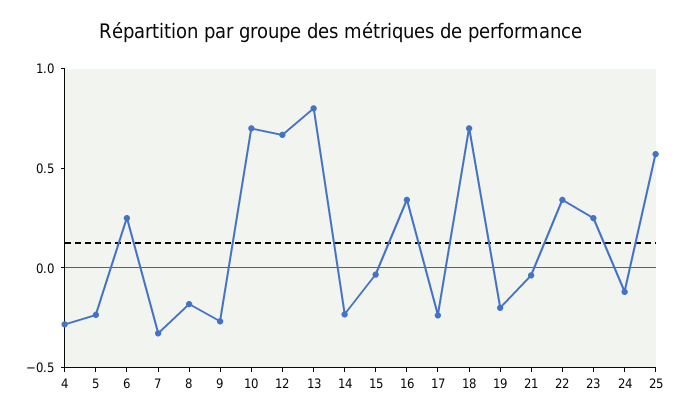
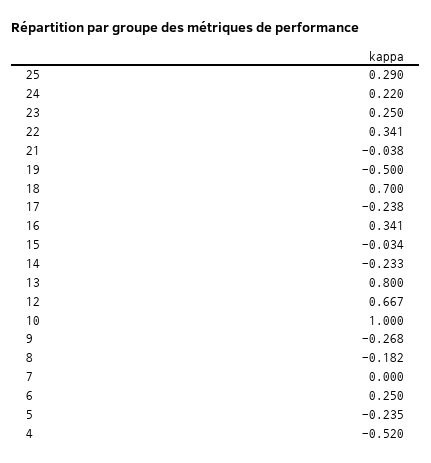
  {
-   "4": -0.3,
+   "4": -0.52,
    "5": -0.235,
    "6": 0.25,
-   "7": -0.3,
+   "7": 0,
    "8": -0.182,
    "9": -0.268,
-   "10": 0.7,
+   "10": 1,
    "12": 0.667,
    "13": 0.8,
    "14": -0.233,
    "15": -0.034,
    "16": 0.341,
    "17": -0.238,
    "18": 0.7,
-   "19": -0.2,
+   "19": -0.5,
    "21": -0.038,
    "22": 0.341,
    "23": 0.25,
-   "24": -0.1,
+   "24": 0.22,
-   "25": 0.6
+   "25": 0.29
  }

